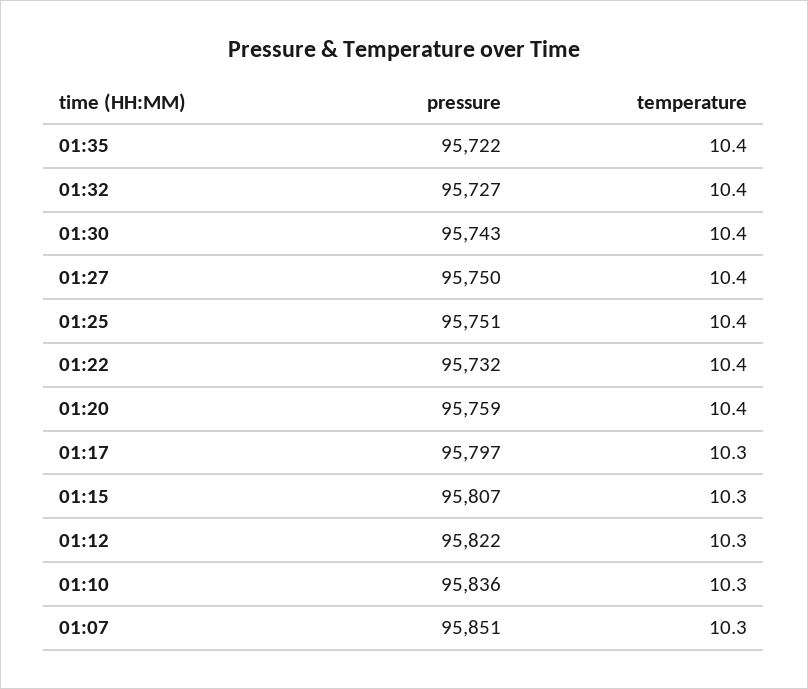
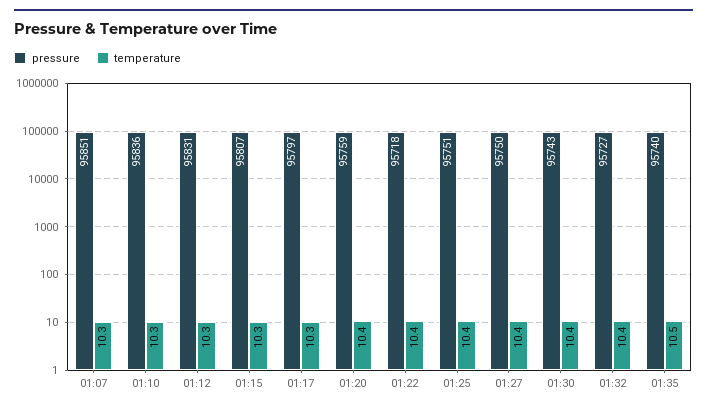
  {
    "pressure": {
-     "01:35": 95722,
+     "01:35": 95740,
      "01:32": 95727,
      "01:30": 95743,
      "01:27": 95750,
      "01:25": 95751,
-     "01:22": 95732,
+     "01:22": 95718,
      "01:20": 95759,
      "01:17": 95797,
      "01:15": 95807,
-     "01:12": 95822,
+     "01:12": 95831,
      "01:10": 95836,
      "01:07": 95851
    },
    "temperature": {
-     "01:35": 10.4,
+     "01:35": 10.5,
      "01:32": 10.4,
      "01:30": 10.4,
      "01:27": 10.4,
      "01:25": 10.4,
      "01:22": 10.4,
      "01:20": 10.4,
      "01:17": 10.3,
      "01:15": 10.3,
      "01:12": 10.3,
      "01:10": 10.3,
      "01:07": 10.3
    }
  }

